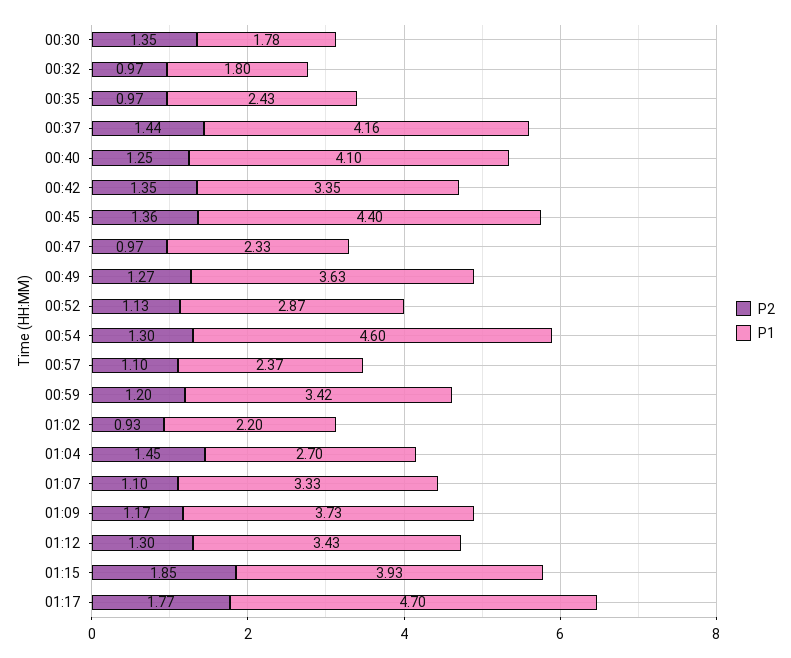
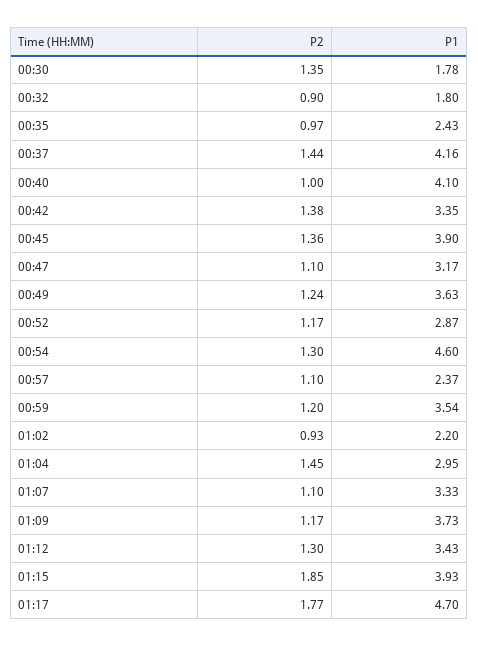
  {
    "P2": {
      "00:30": 1.35,
-     "00:32": 0.97,
+     "00:32": 0.9,
      "00:35": 0.97,
      "00:37": 1.44,
-     "00:40": 1.25,
+     "00:40": 1,
-     "00:42": 1.35,
+     "00:42": 1.38,
      "00:45": 1.36,
-     "00:47": 0.97,
+     "00:47": 1.1,
-     "00:49": 1.27,
+     "00:49": 1.24,
-     "00:52": 1.13,
+     "00:52": 1.17,
      "00:54": 1.3,
      "00:57": 1.1,
      "00:59": 1.2,
      "01:02": 0.93,
      "01:04": 1.45,
      "01:07": 1.1,
      "01:09": 1.17,
      "01:12": 1.3,
      "01:15": 1.85,
      "01:17": 1.77
    },
    "P1": {
      "00:30": 1.78,
      "00:32": 1.8,
      "00:35": 2.43,
      "00:37": 4.16,
      "00:40": 4.1,
      "00:42": 3.35,
-     "00:45": 4.4,
+     "00:45": 3.9,
-     "00:47": 2.33,
+     "00:47": 3.17,
      "00:49": 3.63,
      "00:52": 2.87,
      "00:54": 4.6,
      "00:57": 2.37,
-     "00:59": 3.42,
+     "00:59": 3.54,
      "01:02": 2.2,
-     "01:04": 2.7,
+     "01:04": 2.95,
      "01:07": 3.33,
      "01:09": 3.73,
      "01:12": 3.43,
      "01:15": 3.93,
      "01:17": 4.7
    }
  }

